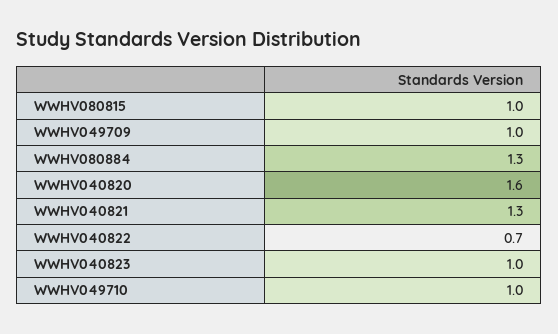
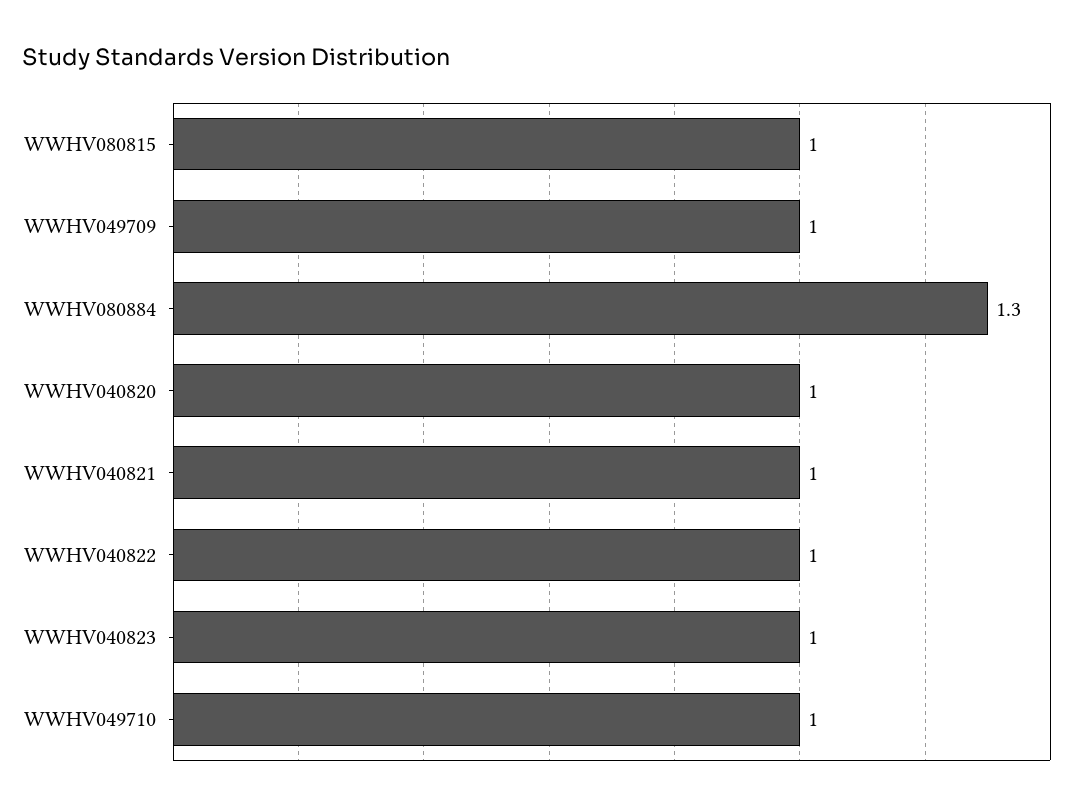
  {
    "WWHV080815": 1,
    "WWHV049709": 1,
    "WWHV080884": 1.3,
-   "WWHV040820": 1.6,
+   "WWHV040820": 1,
-   "WWHV040821": 1.3,
+   "WWHV040821": 1,
-   "WWHV040822": 0.7,
+   "WWHV040822": 1,
    "WWHV040823": 1,
    "WWHV049710": 1
  }

